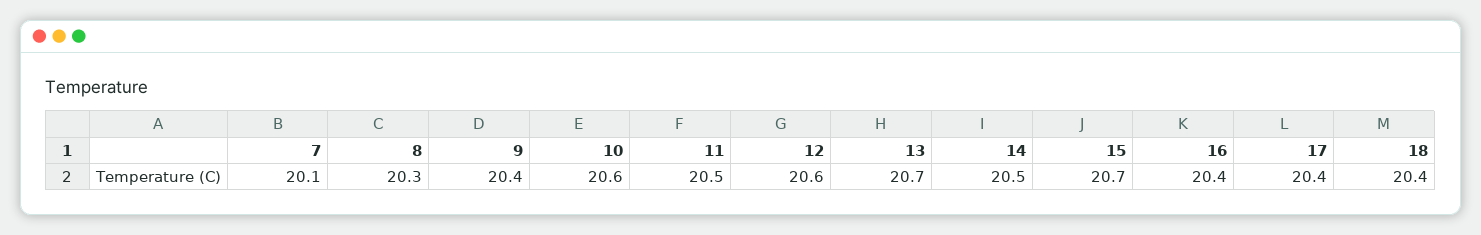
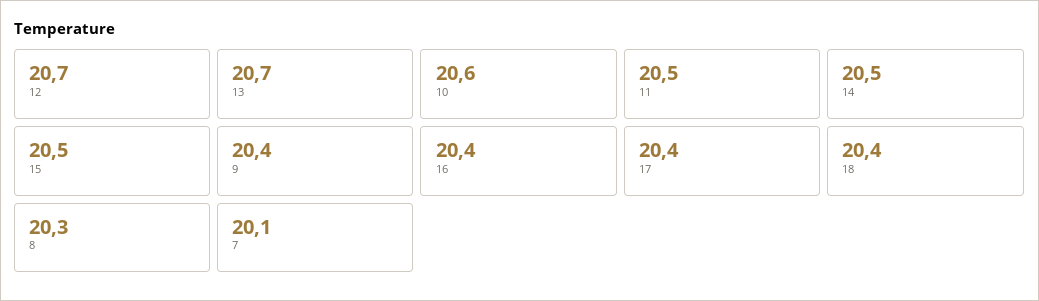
  {
    "7": 20.1,
    "8": 20.3,
    "9": 20.4,
    "10": 20.6,
    "11": 20.5,
-   "12": 20.6,
+   "12": 20.7,
    "13": 20.7,
    "14": 20.5,
-   "15": 20.7,
+   "15": 20.5,
    "16": 20.4,
    "17": 20.4,
    "18": 20.4
  }

